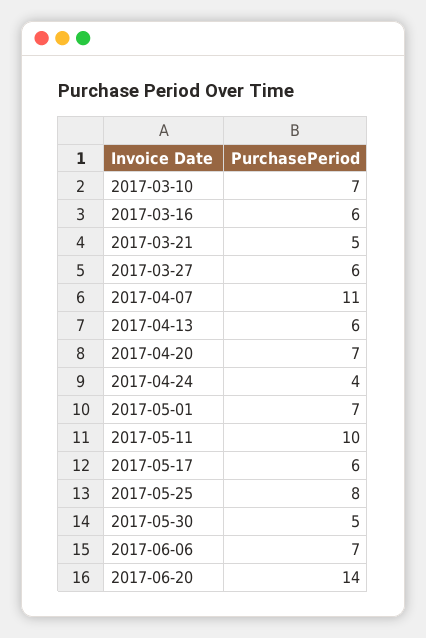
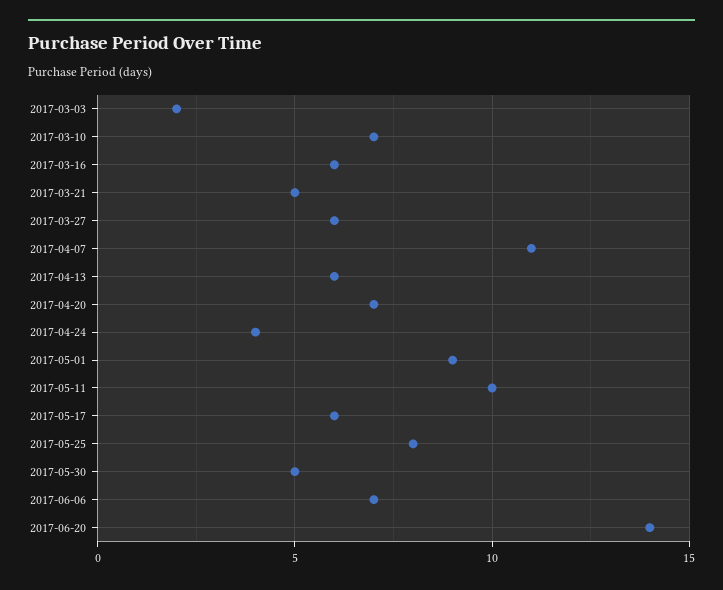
  {
    "2017-03-10": 7,
    "2017-03-16": 6,
    "2017-03-21": 5,
    "2017-03-27": 6,
    "2017-04-07": 11,
    "2017-04-13": 6,
    "2017-04-20": 7,
    "2017-04-24": 4,
-   "2017-05-01": 7,
+   "2017-05-01": 9,
    "2017-05-11": 10,
    "2017-05-17": 6,
    "2017-05-25": 8,
    "2017-05-30": 5,
    "2017-06-06": 7,
-   "2017-06-20": 14
+   "2017-06-20": 14,
+   "2017-03-03": 2
  }

